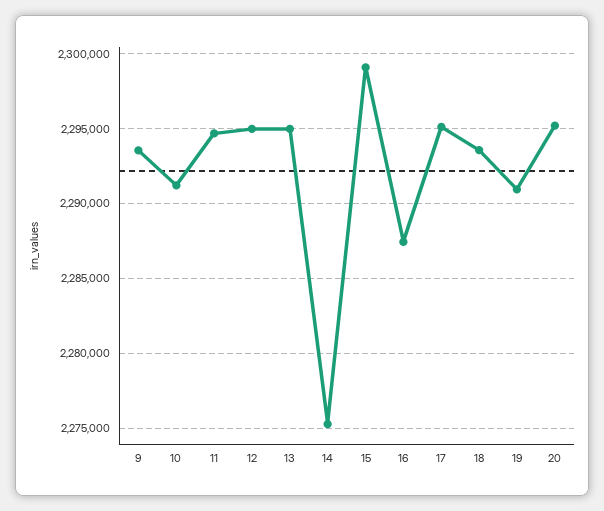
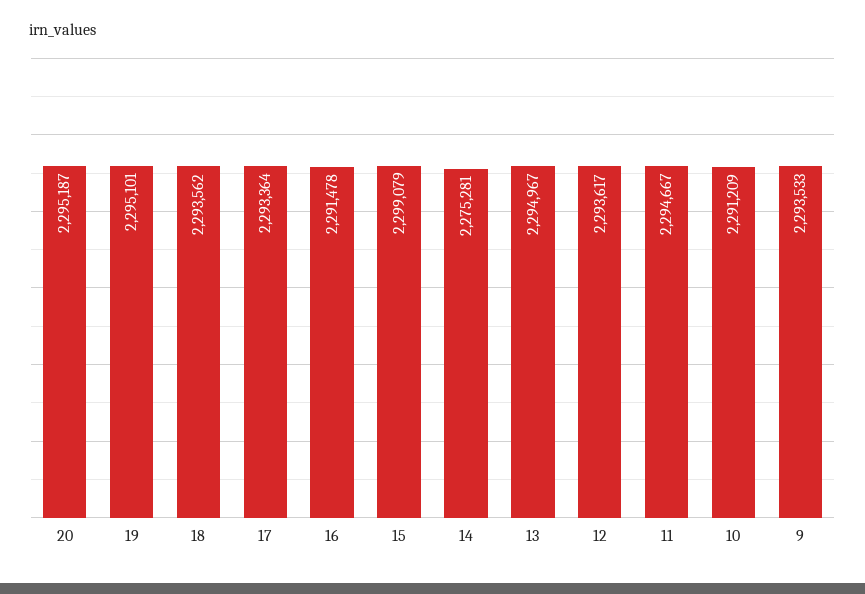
  {
    "9": 2293533,
    "10": 2291209,
    "11": 2294667,
-   "12": 2295000,
+   "12": 2293617,
    "13": 2294967,
    "14": 2275281,
    "15": 2299079,
-   "16": 2287500,
+   "16": 2291478,
-   "17": 2295000,
+   "17": 2293364,
    "18": 2293562,
-   "19": 2291000,
+   "19": 2295101,
    "20": 2295187
  }

